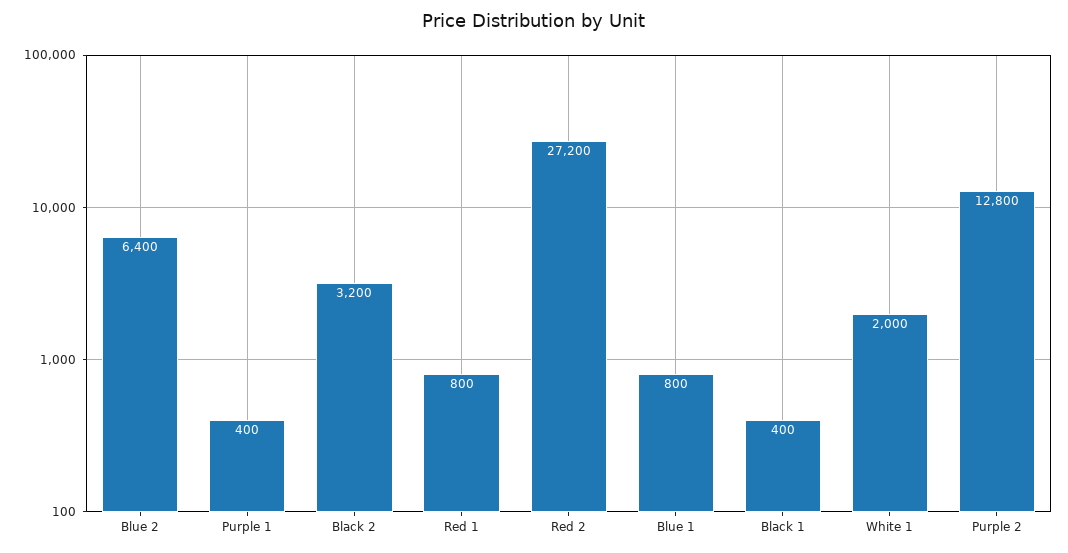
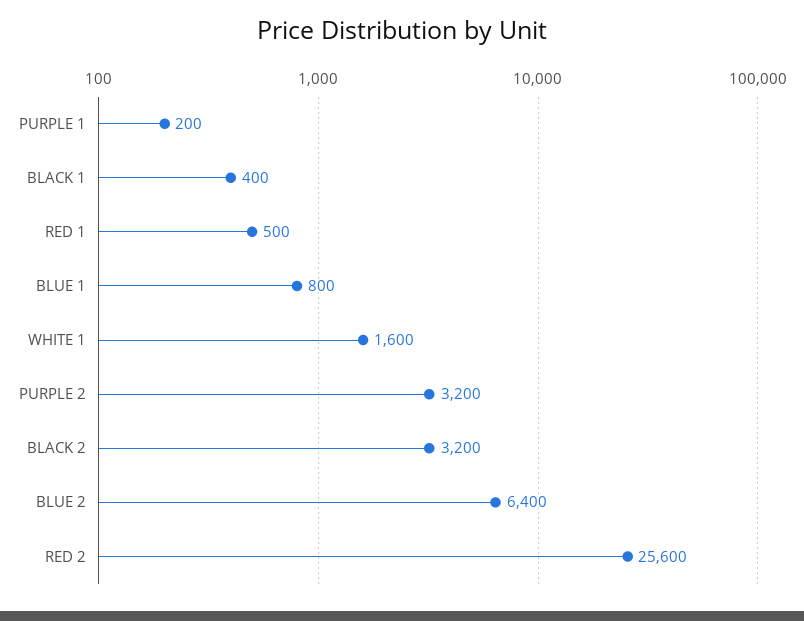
  {
    "Blue 2": 6400,
-   "Purple 1": 400,
+   "Purple 1": 200,
    "Black 2": 3200,
-   "Red 1": 800,
+   "Red 1": 500,
-   "Red 2": 27200,
+   "Red 2": 25600,
    "Blue 1": 800,
    "Black 1": 400,
-   "White 1": 2000,
+   "White 1": 1600,
-   "Purple 2": 12800
+   "Purple 2": 3200
  }

